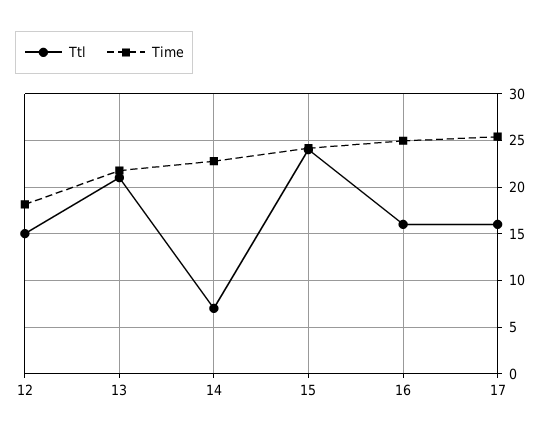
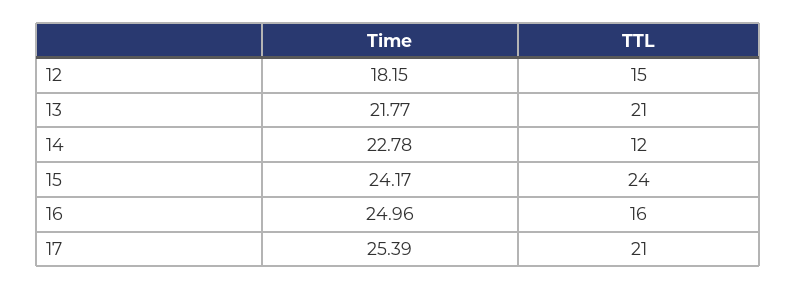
  {
    "Ttl": {
      "12": 15,
      "13": 21,
-     "14": 7,
+     "14": 12,
      "15": 24,
      "16": 16,
-     "17": 16
+     "17": 21
    },
    "Time": {
      "12": 18.15,
      "13": 21.77,
      "14": 22.78,
      "15": 24.17,
      "16": 24.96,
      "17": 25.39
    }
  }

